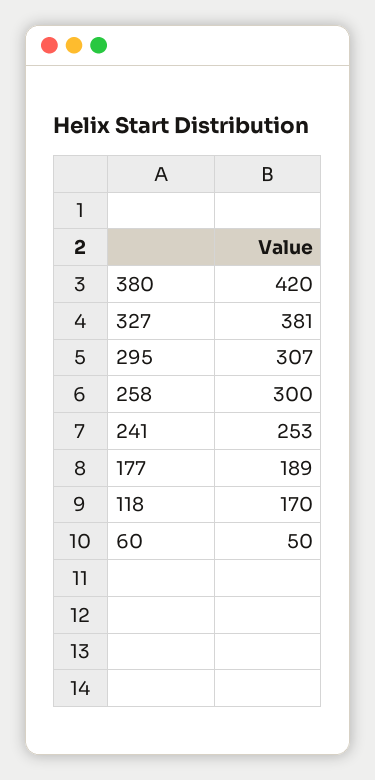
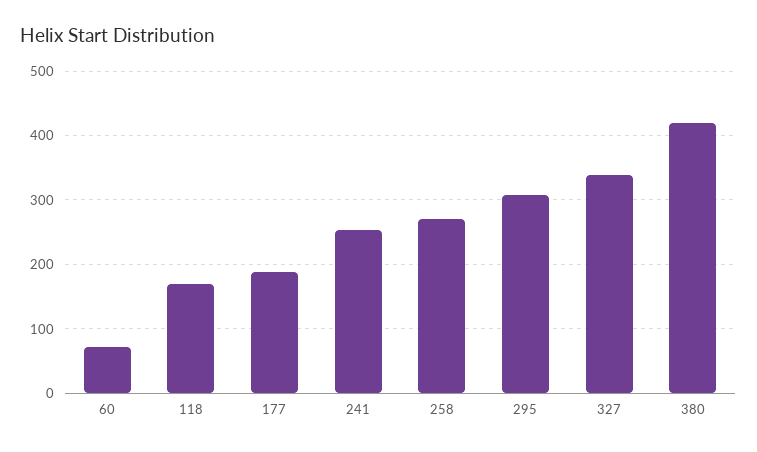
  {
    "380": 420,
-   "327": 381,
+   "327": 340,
    "295": 307,
-   "258": 300,
+   "258": 270,
    "241": 253,
    "177": 189,
    "118": 170,
-   "60": 50
+   "60": 70
  }

